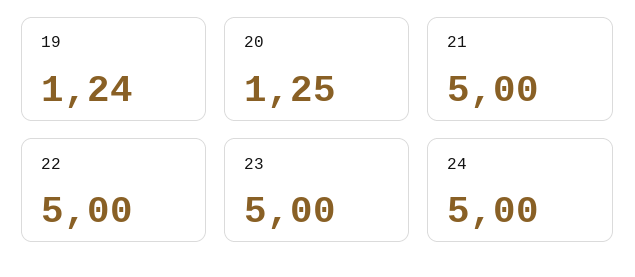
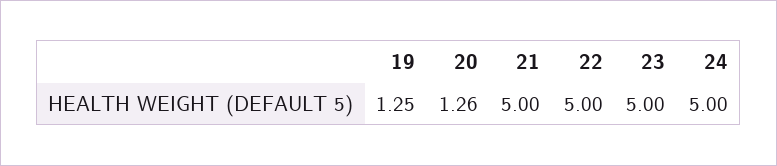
  {
-   "19": 1.24,
+   "19": 1.25,
-   "20": 1.25,
+   "20": 1.26,
    "21": 5,
    "22": 5,
    "23": 5,
    "24": 5
  }

